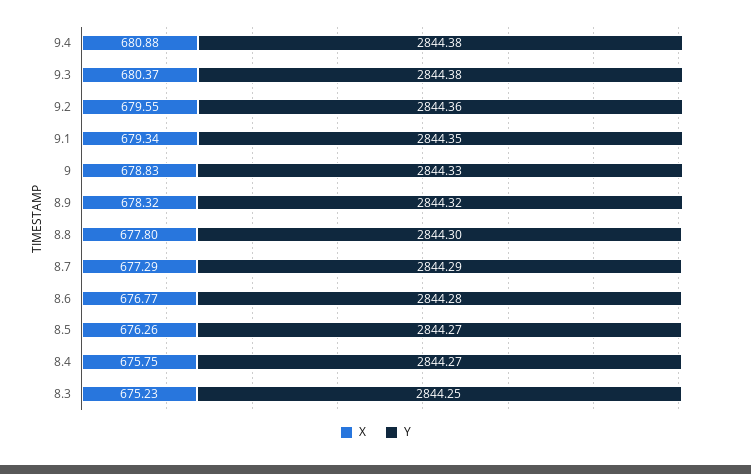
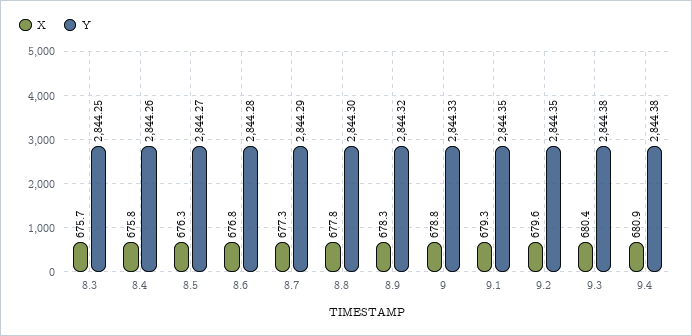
  {
    "X": {
      "9.4": 680.88,
      "9.3": 680.37,
      "9.2": 679.55,
      "9.1": 679.34,
      "9": 678.83,
      "8.9": 678.32,
      "8.8": 677.8,
      "8.7": 677.29,
      "8.6": 676.77,
      "8.5": 676.26,
      "8.4": 675.75,
-     "8.3": 675.23
+     "8.3": 675.7
    },
    "Y": {
      "9.4": 2844.38,
      "9.3": 2844.38,
-     "9.2": 2844.36,
+     "9.2": 2844.35,
      "9.1": 2844.35,
      "9": 2844.33,
      "8.9": 2844.32,
      "8.8": 2844.3,
      "8.7": 2844.29,
      "8.6": 2844.28,
      "8.5": 2844.27,
-     "8.4": 2844.27,
+     "8.4": 2844.26,
      "8.3": 2844.25
    }
  }

